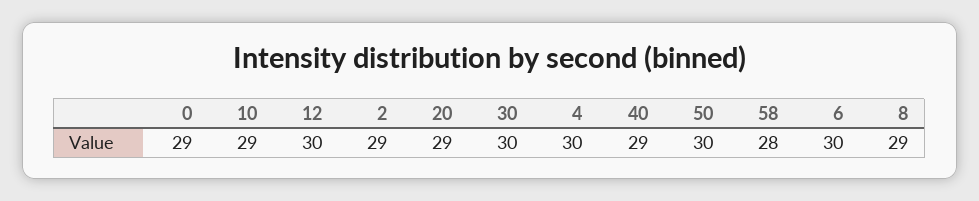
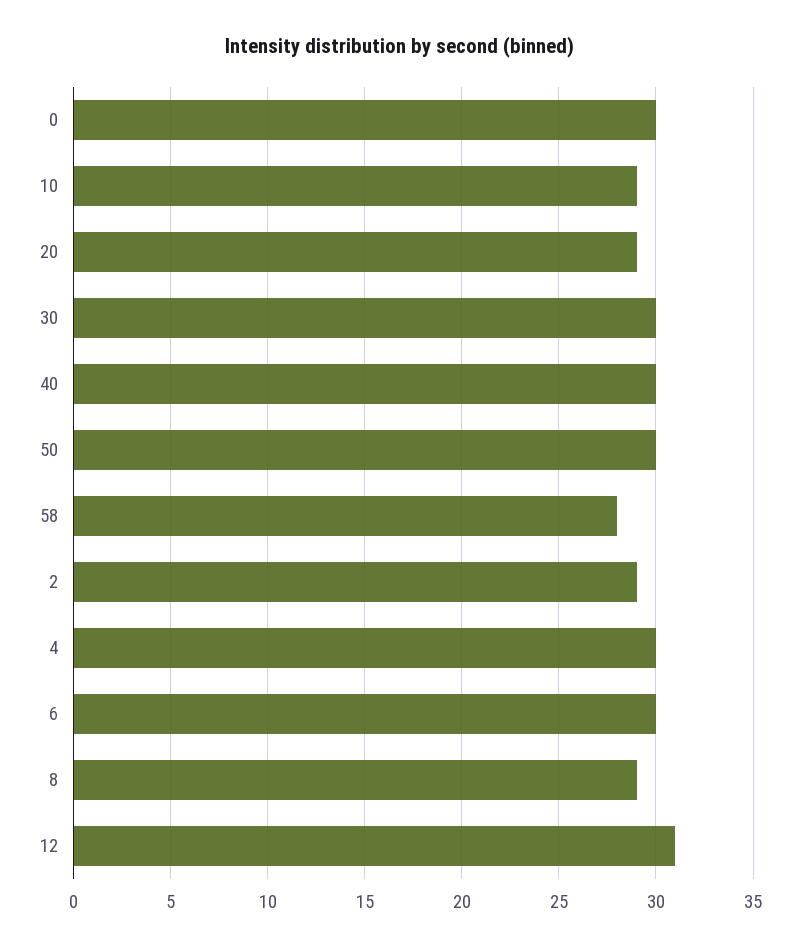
  {
-   "0": 29,
+   "0": 30,
    "10": 29,
-   "12": 30,
+   "12": 31,
    "2": 29,
    "20": 29,
    "30": 30,
    "4": 30,
-   "40": 29,
+   "40": 30,
    "50": 30,
    "58": 28,
    "6": 30,
    "8": 29
  }

